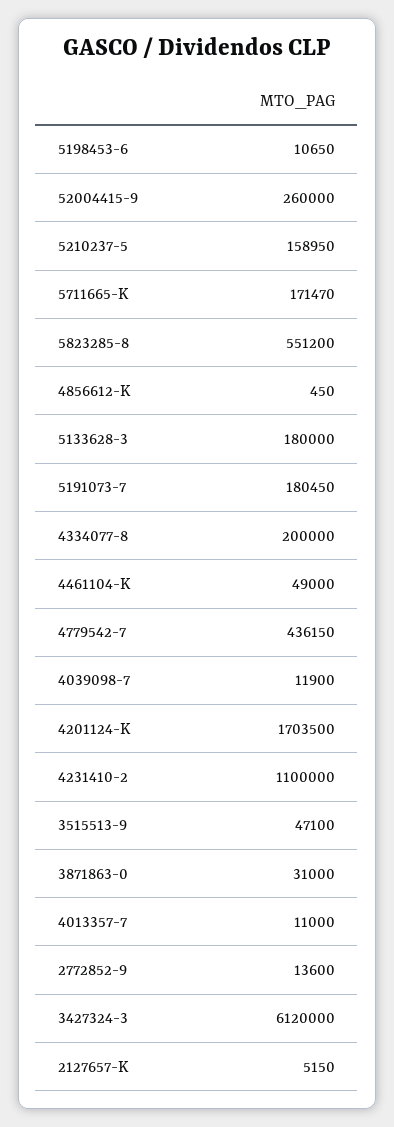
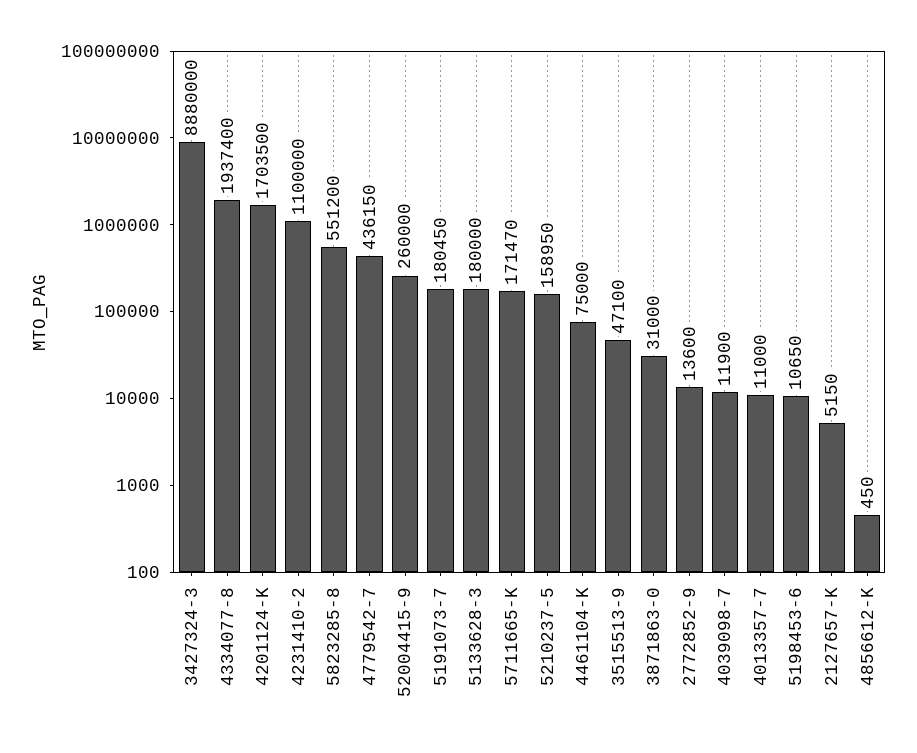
  {
    "5198453-6": 10650,
    "52004415-9": 260000,
    "5210237-5": 158950,
    "5711665-K": 171470,
    "5823285-8": 551200,
    "4856612-K": 450,
    "5133628-3": 180000,
    "5191073-7": 180450,
-   "4334077-8": 200000,
+   "4334077-8": 1937400,
-   "4461104-K": 49000,
+   "4461104-K": 75000,
    "4779542-7": 436150,
    "4039098-7": 11900,
    "4201124-K": 1703500,
    "4231410-2": 1100000,
    "3515513-9": 47100,
    "3871863-0": 31000,
    "4013357-7": 11000,
    "2772852-9": 13600,
-   "3427324-3": 6120000,
+   "3427324-3": 8880000,
    "2127657-K": 5150
  }

